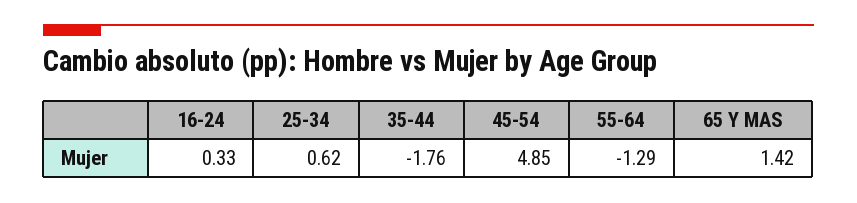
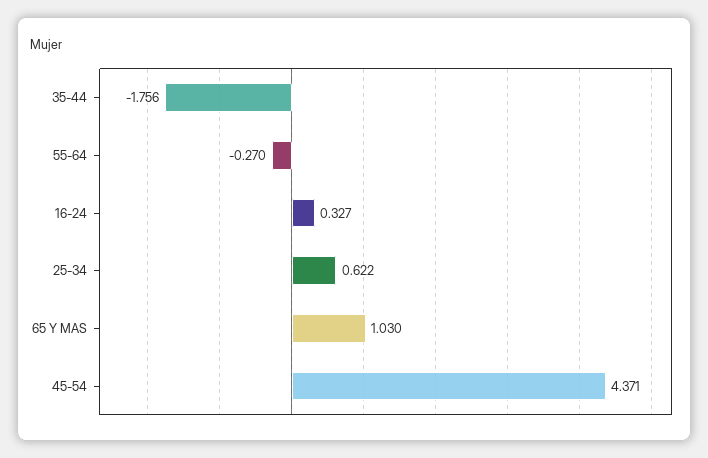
  {
    "16-24": 0.327,
    "25-34": 0.622,
    "35-44": -1.756,
-   "45-54": 4.85,
+   "45-54": 4.371,
-   "55-64": -1.29,
+   "55-64": -0.27,
-   "65 Y MAS": 1.42
+   "65 Y MAS": 1.03
  }

